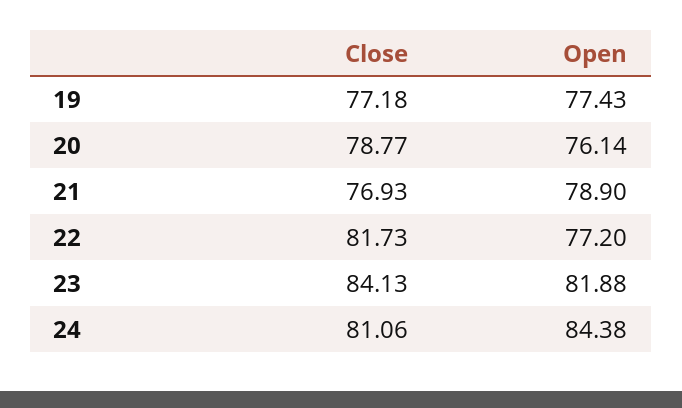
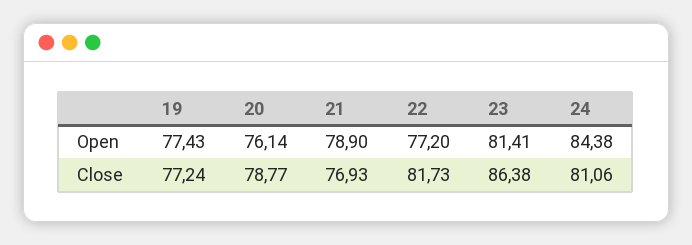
  {
    "Close": {
-     "19": 77.18,
+     "19": 77.24,
      "20": 78.77,
      "21": 76.93,
      "22": 81.73,
-     "23": 84.13,
+     "23": 86.38,
      "24": 81.06
    },
    "Open": {
      "19": 77.43,
      "20": 76.14,
      "21": 78.9,
      "22": 77.2,
-     "23": 81.88,
+     "23": 81.41,
      "24": 84.38
    }
  }

